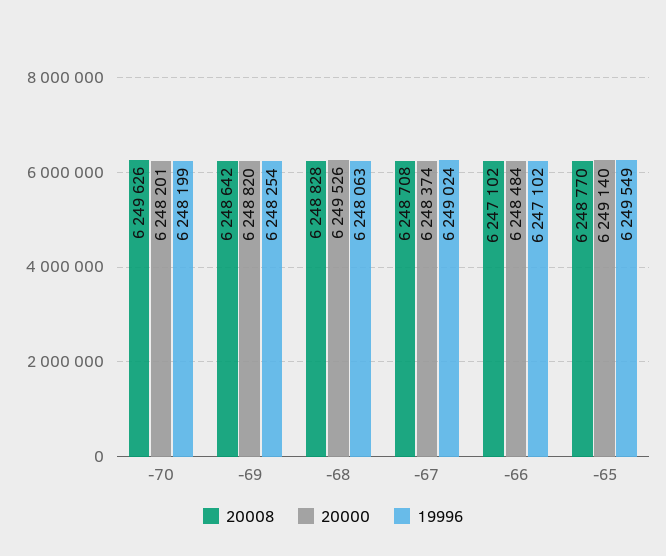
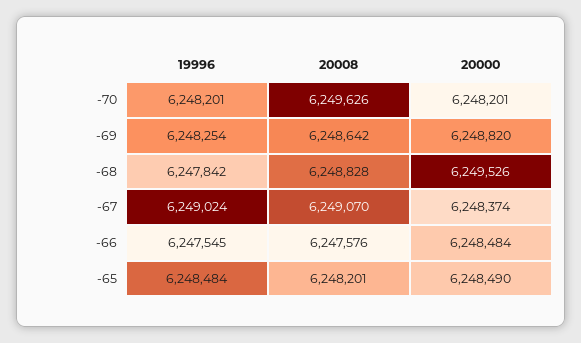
  {
    "20008": {
      "-70": 6249626,
      "-69": 6248642,
      "-68": 6248828,
-     "-67": 6248708,
+     "-67": 6249070,
-     "-66": 6247102,
+     "-66": 6247576,
-     "-65": 6248770
+     "-65": 6248201
    },
    "20000": {
      "-70": 6248201,
      "-69": 6248820,
      "-68": 6249526,
      "-67": 6248374,
      "-66": 6248484,
-     "-65": 6249140
+     "-65": 6248490
    },
    "19996": {
-     "-70": 6248199,
+     "-70": 6248201,
      "-69": 6248254,
-     "-68": 6248063,
+     "-68": 6247842,
      "-67": 6249024,
-     "-66": 6247102,
+     "-66": 6247545,
-     "-65": 6249549
+     "-65": 6248484
    }
  }

